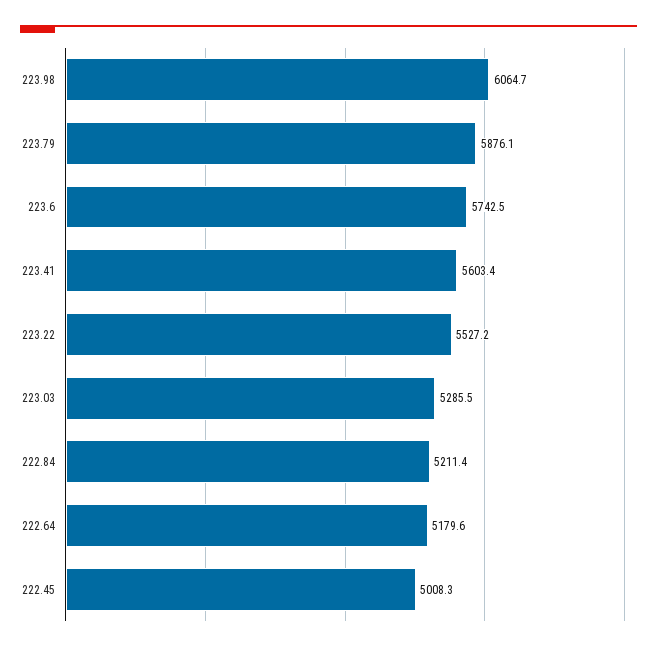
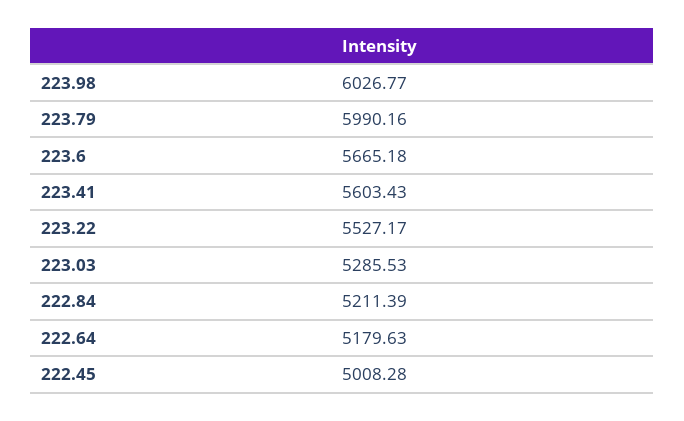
  {
-   "223.98": 6064.7,
+   "223.98": 6026.77,
-   "223.79": 5876.1,
+   "223.79": 5990.16,
-   "223.6": 5742.5,
+   "223.6": 5665.18,
    "223.41": 5603.43,
    "223.22": 5527.17,
    "223.03": 5285.53,
    "222.84": 5211.39,
    "222.64": 5179.63,
    "222.45": 5008.28
  }

